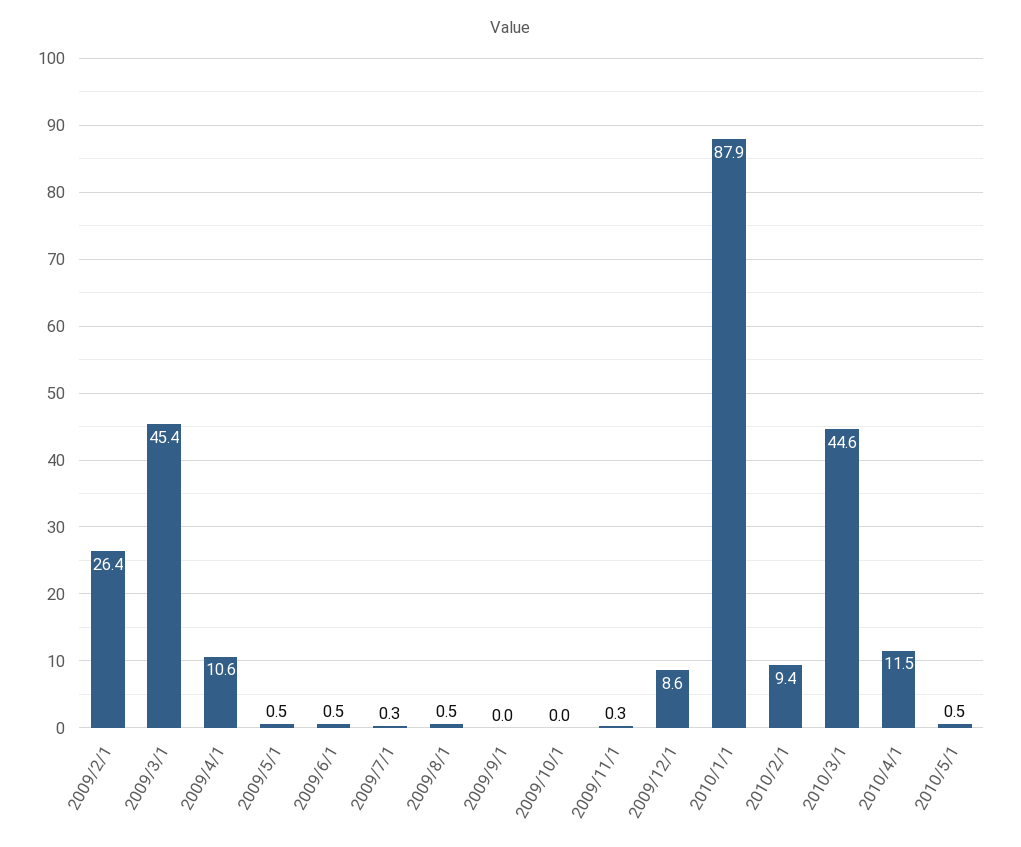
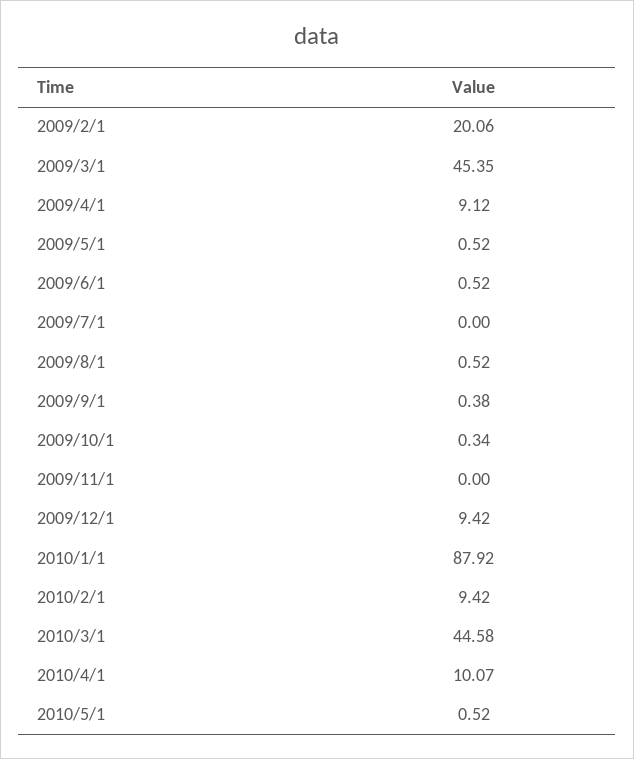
  {
-   "2009/2/1": 26.4,
+   "2009/2/1": 20.06,
    "2009/3/1": 45.35,
-   "2009/4/1": 10.6,
+   "2009/4/1": 9.12,
    "2009/5/1": 0.52,
    "2009/6/1": 0.52,
-   "2009/7/1": 0.3,
+   "2009/7/1": 0,
    "2009/8/1": 0.52,
-   "2009/9/1": 0,
+   "2009/9/1": 0.38,
-   "2009/10/1": 0,
+   "2009/10/1": 0.34,
-   "2009/11/1": 0.3,
+   "2009/11/1": 0,
-   "2009/12/1": 8.6,
+   "2009/12/1": 9.42,
    "2010/1/1": 87.92,
    "2010/2/1": 9.42,
    "2010/3/1": 44.58,
-   "2010/4/1": 11.5,
+   "2010/4/1": 10.07,
    "2010/5/1": 0.52
  }

